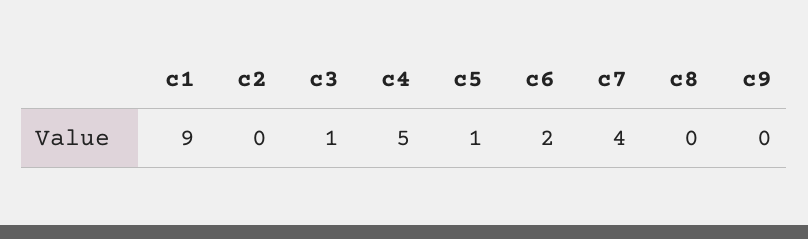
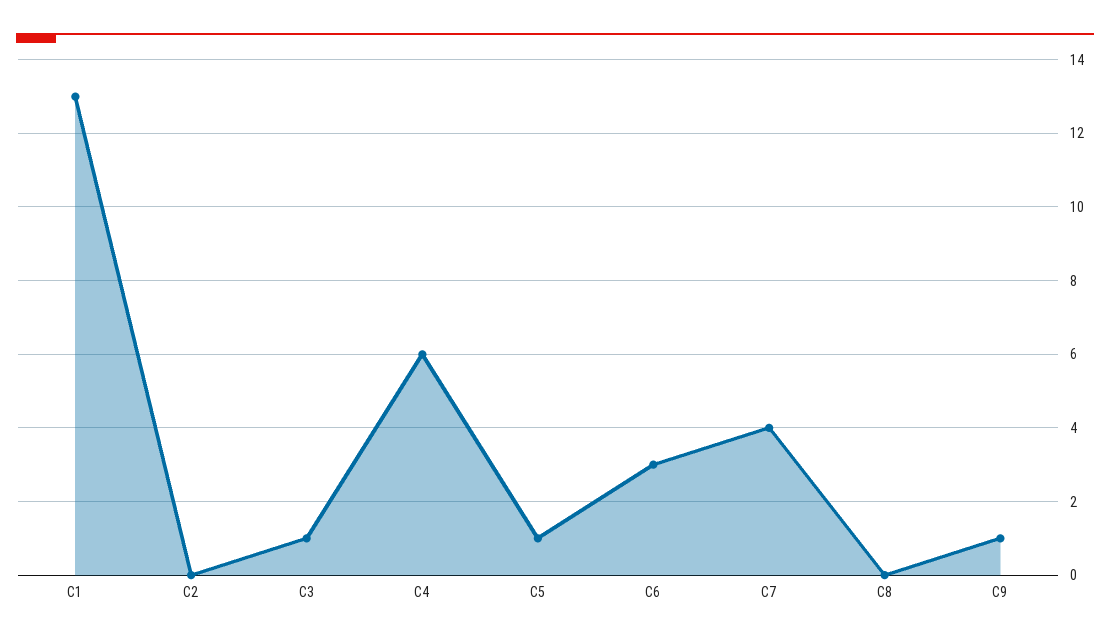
  {
-   "c1": 9,
+   "c1": 13,
    "c2": 0,
    "c3": 1,
-   "c4": 5,
+   "c4": 6,
    "c5": 1,
-   "c6": 2,
+   "c6": 3,
    "c7": 4,
    "c8": 0,
-   "c9": 0
+   "c9": 1
  }

